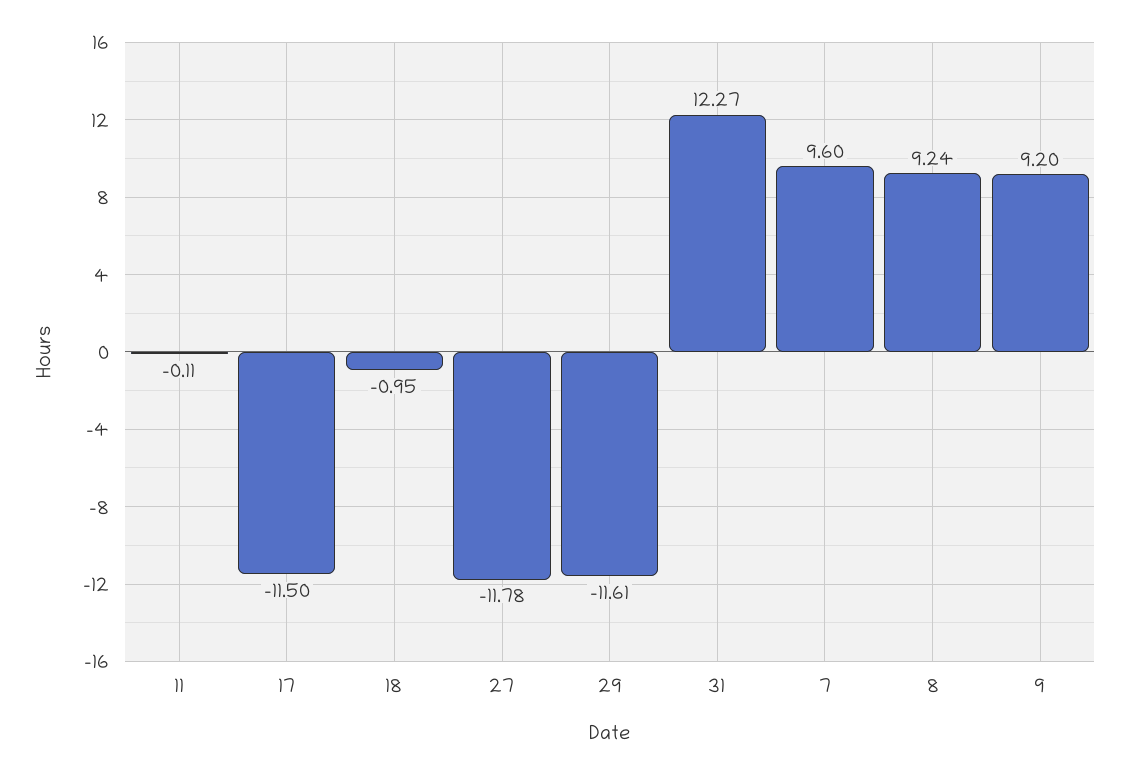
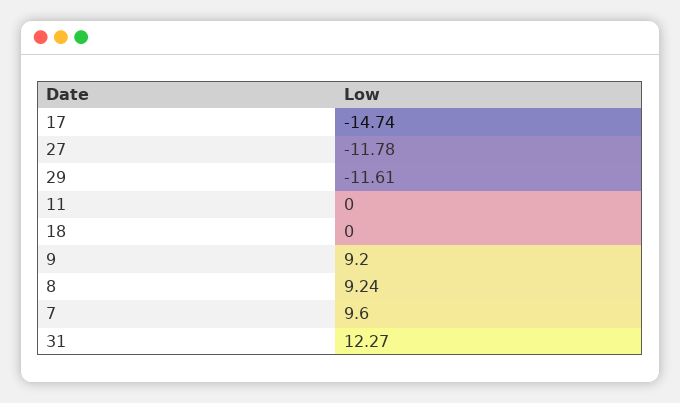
  {
-   "11": -0.11,
+   "11": 0,
-   "17": -11.5,
+   "17": -14.74,
-   "18": -0.95,
+   "18": 0,
    "27": -11.78,
    "29": -11.61,
    "31": 12.27,
    "7": 9.6,
    "8": 9.24,
    "9": 9.2
  }

